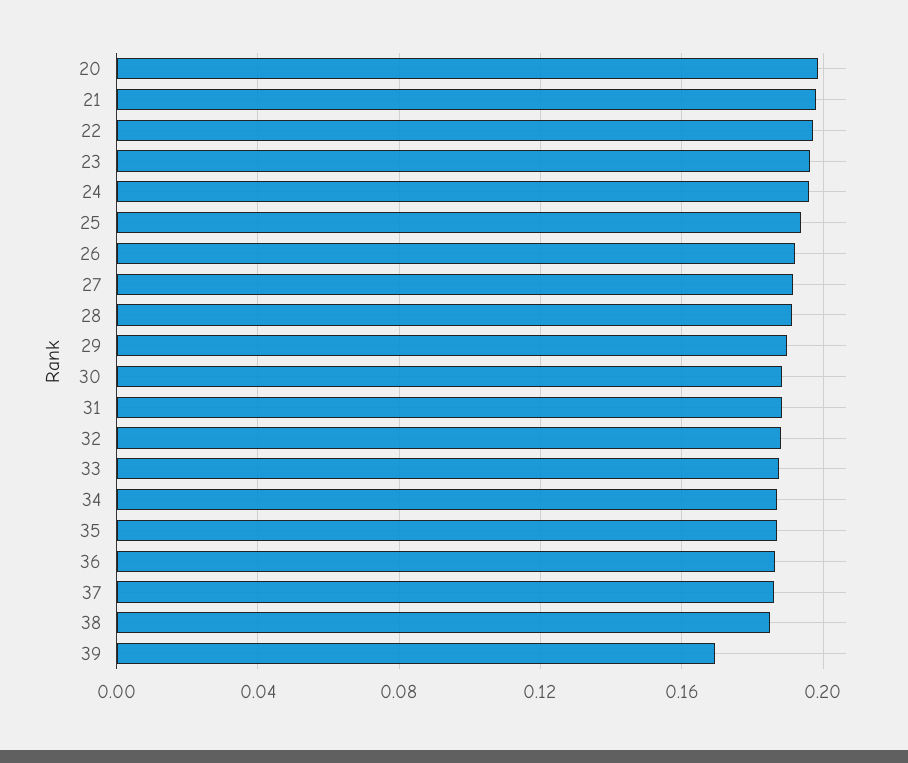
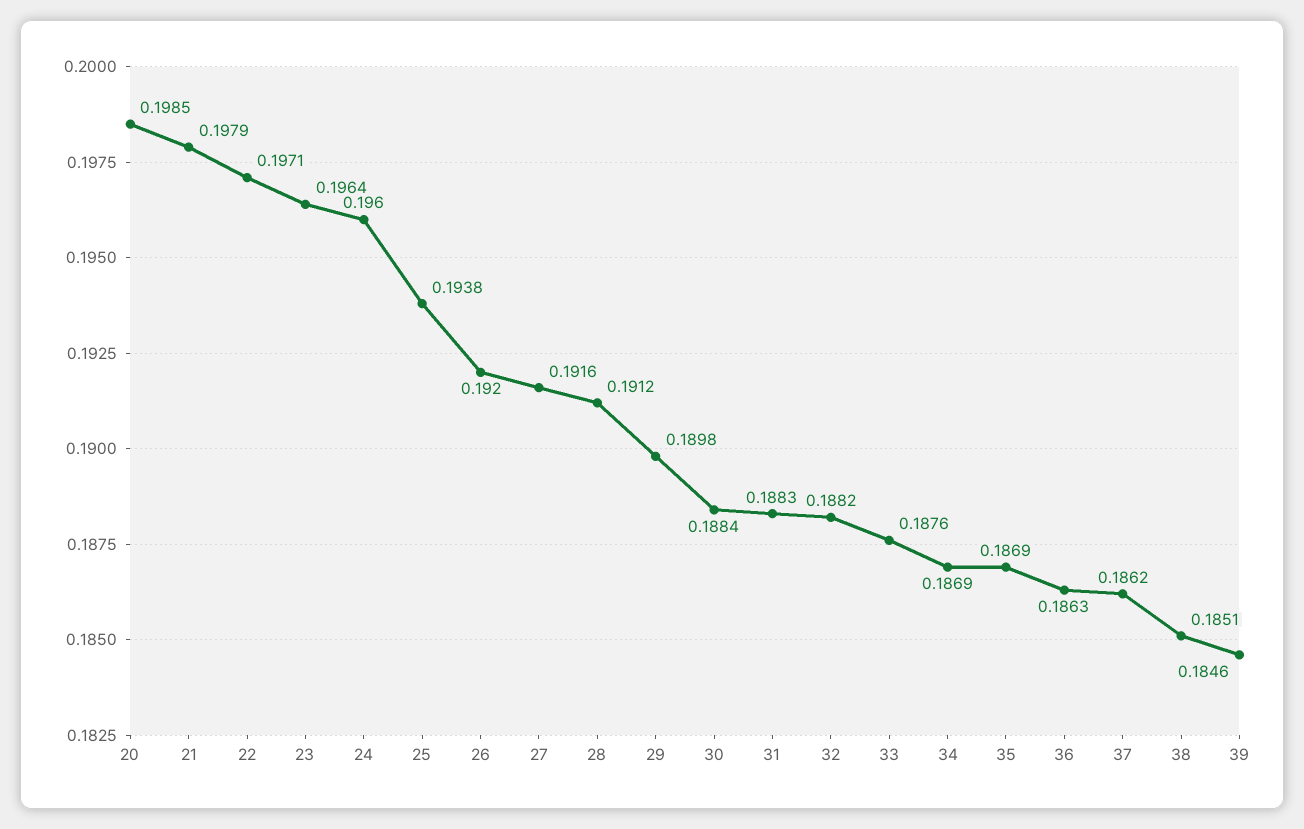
  {
    "20": 0.1985,
    "21": 0.1979,
    "22": 0.1971,
    "23": 0.1964,
    "24": 0.196,
    "25": 0.1938,
    "26": 0.192,
    "27": 0.1916,
    "28": 0.1912,
    "29": 0.1898,
    "30": 0.1884,
    "31": 0.1883,
    "32": 0.1882,
    "33": 0.1876,
    "34": 0.1869,
    "35": 0.1869,
    "36": 0.1863,
    "37": 0.1862,
    "38": 0.1851,
-   "39": 0.17
+   "39": 0.1846
  }

